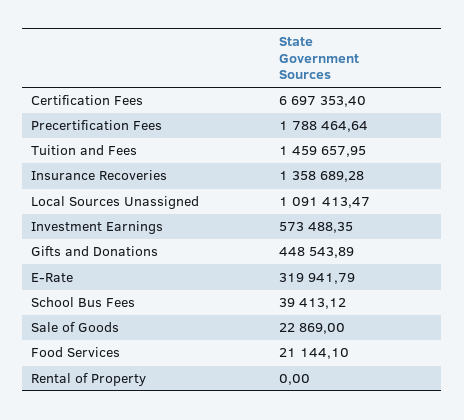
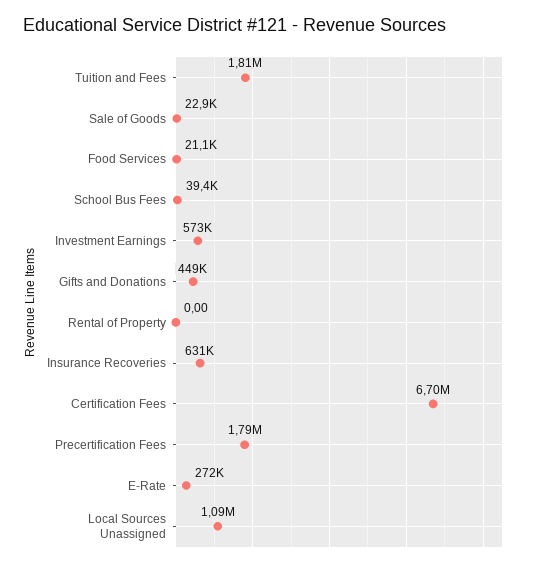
  {
    "Certification Fees": 6697353.4,
    "Precertification Fees": 1788464.64,
-   "Tuition and Fees": 1459657.95,
+   "Tuition and Fees": 1810000,
-   "Insurance Recoveries": 1358689.28,
+   "Insurance Recoveries": 631000,
    "Local Sources Unassigned": 1091413.47,
    "Investment Earnings": 573488.35,
    "Gifts and Donations": 448543.89,
-   "E-Rate": 319941.79,
+   "E-Rate": 272000,
    "School Bus Fees": 39413.12,
    "Sale of Goods": 22869,
    "Food Services": 21144.1,
    "Rental of Property": 0
  }

